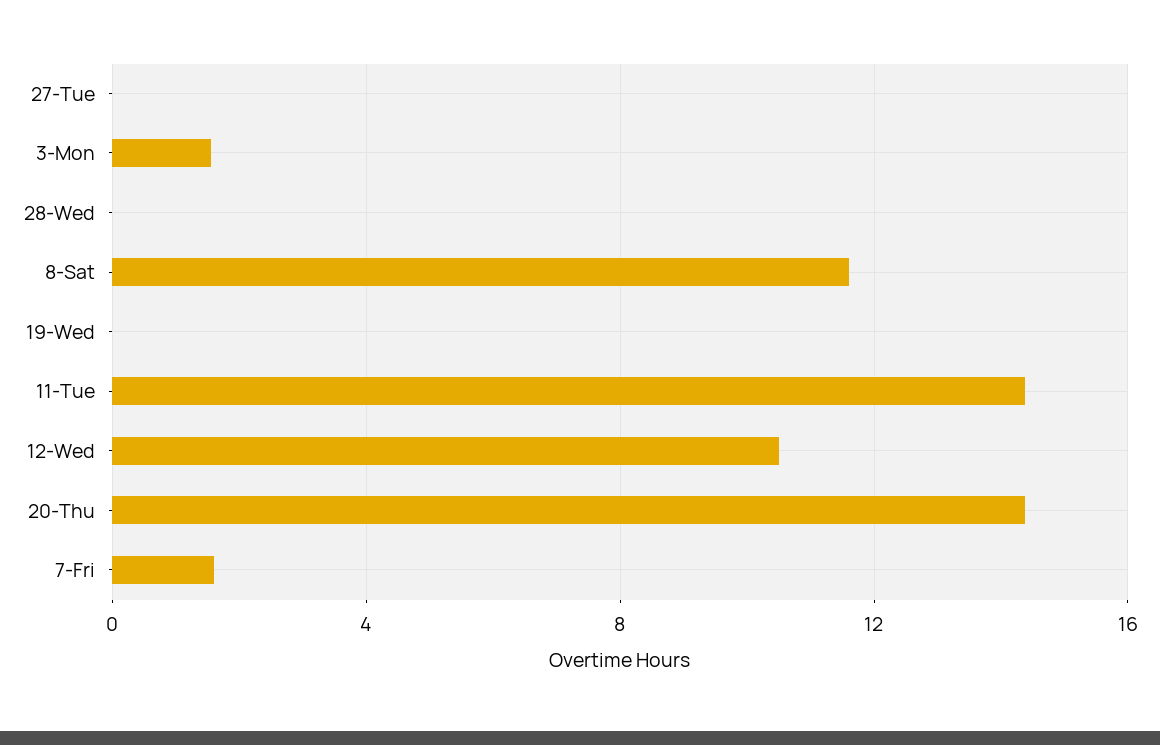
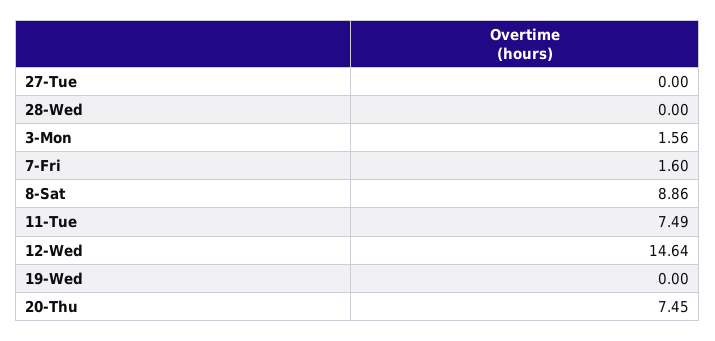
  {
    "27-Tue": 0,
    "3-Mon": 1.56,
    "28-Wed": 0,
-   "8-Sat": 11.5,
+   "8-Sat": 8.86,
    "19-Wed": 0,
-   "11-Tue": 14.5,
+   "11-Tue": 7.49,
-   "12-Wed": 10.5,
+   "12-Wed": 14.64,
-   "20-Thu": 14.5,
+   "20-Thu": 7.45,
    "7-Fri": 1.6
  }

